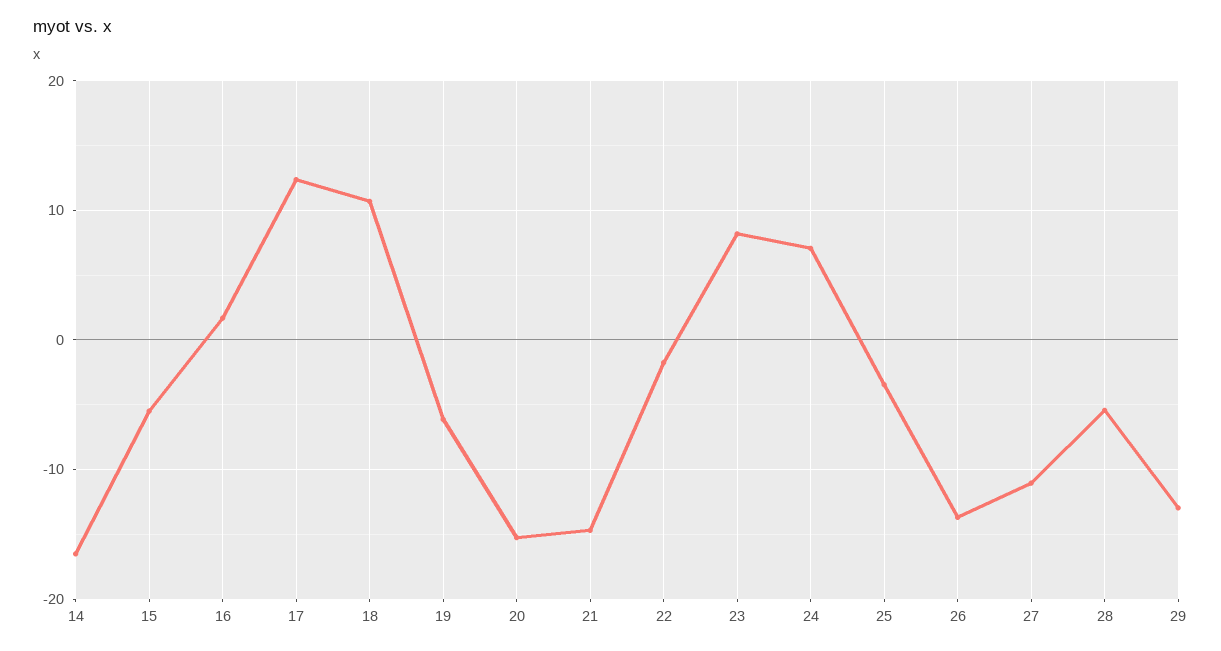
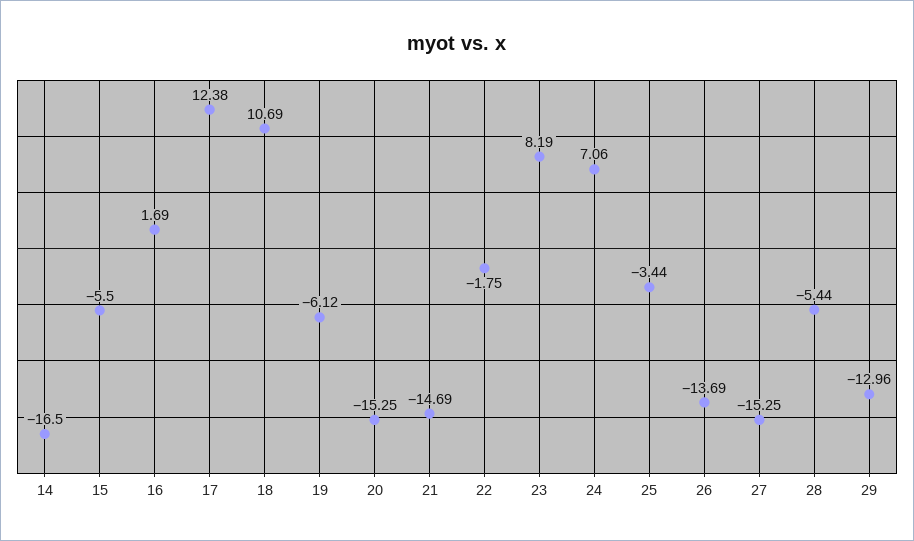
  {
    "14": -16.5,
    "15": -5.5,
    "16": 1.69,
    "17": 12.38,
    "18": 10.69,
    "19": -6.12,
    "20": -15.25,
    "21": -14.69,
    "22": -1.75,
    "23": 8.19,
    "24": 7.06,
    "25": -3.44,
    "26": -13.69,
-   "27": -11,
+   "27": -15.25,
    "28": -5.44,
    "29": -12.96
  }

